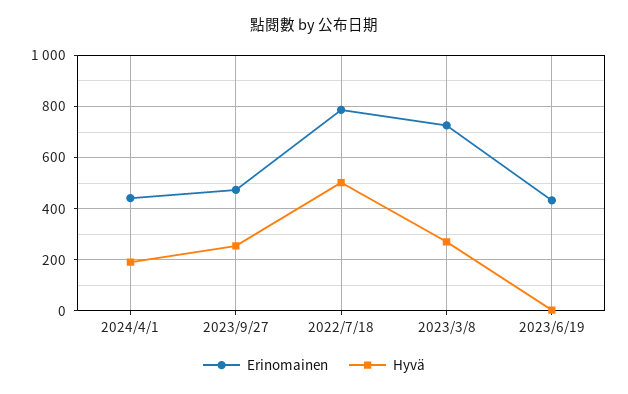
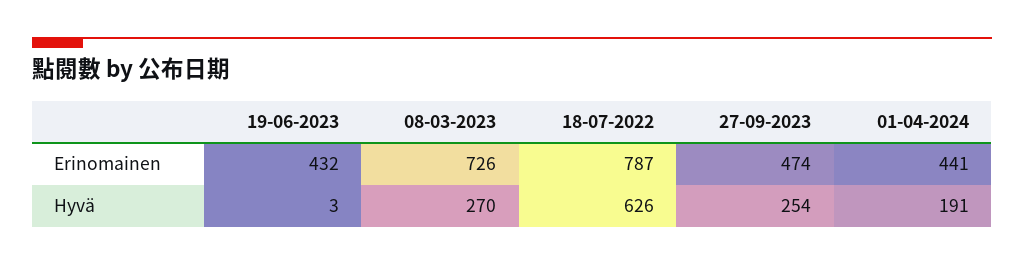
  {
    "Erinomainen": {
      "2024/4/1": 441,
      "2023/9/27": 474,
      "2022/7/18": 787,
      "2023/3/8": 726,
      "2023/6/19": 432
    },
    "Hyvä": {
      "2024/4/1": 191,
      "2023/9/27": 254,
-     "2022/7/18": 500,
+     "2022/7/18": 626,
      "2023/3/8": 270,
      "2023/6/19": 3
    }
  }

